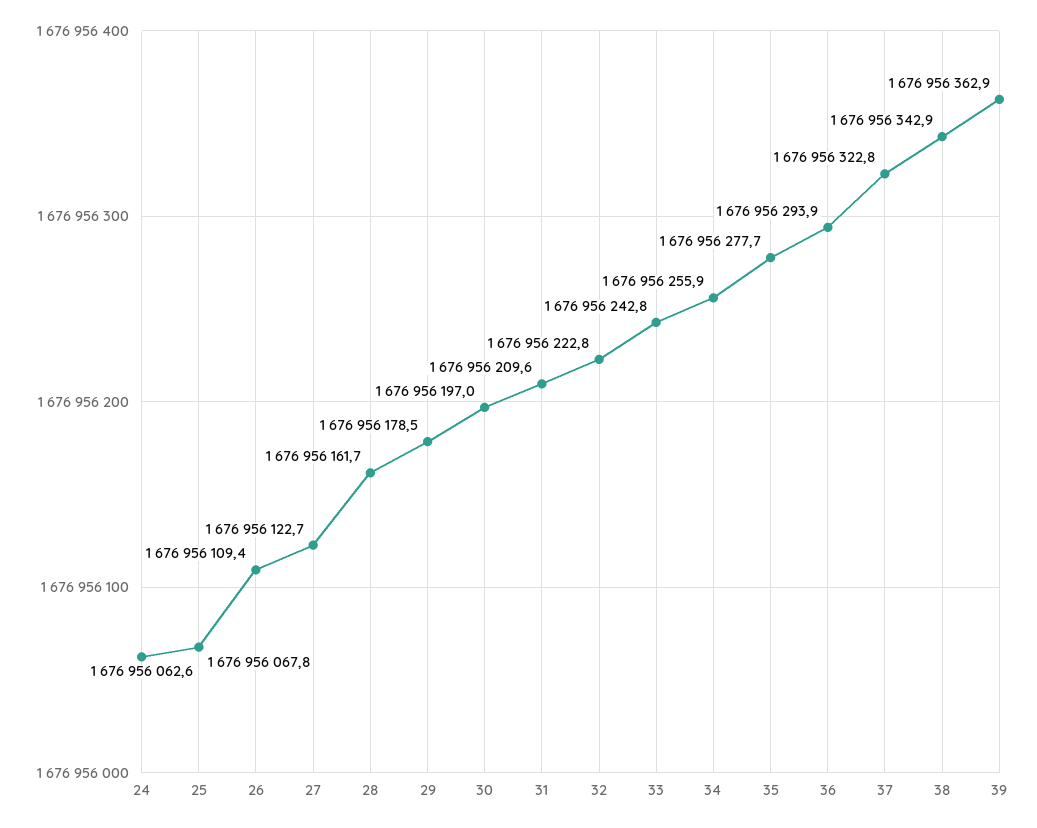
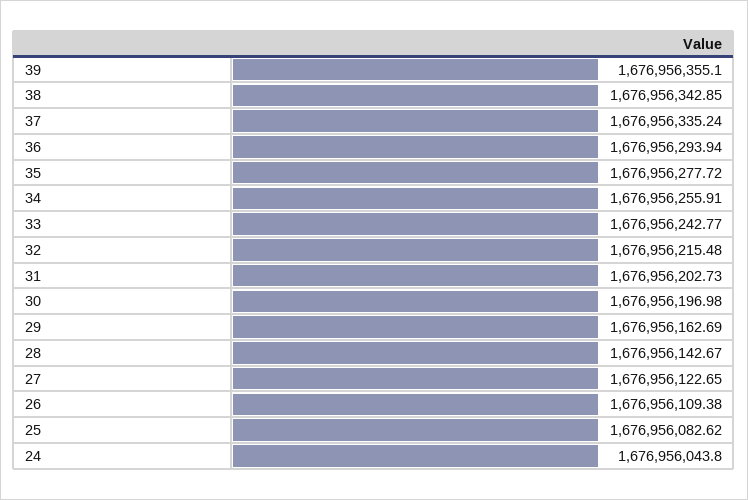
  {
-   "24": 1676956062.6,
+   "24": 1676956043.8,
-   "25": 1676956067.8,
+   "25": 1676956082.62,
    "26": 1676956109.38,
    "27": 1676956122.65,
-   "28": 1676956161.7,
+   "28": 1676956142.67,
-   "29": 1676956178.5,
+   "29": 1676956162.69,
    "30": 1676956196.98,
-   "31": 1676956209.6,
+   "31": 1676956202.73,
-   "32": 1676956222.8,
+   "32": 1676956215.48,
    "33": 1676956242.77,
    "34": 1676956255.91,
    "35": 1676956277.72,
    "36": 1676956293.94,
-   "37": 1676956322.8,
+   "37": 1676956335.24,
    "38": 1676956342.85,
-   "39": 1676956362.9
+   "39": 1676956355.1
  }

